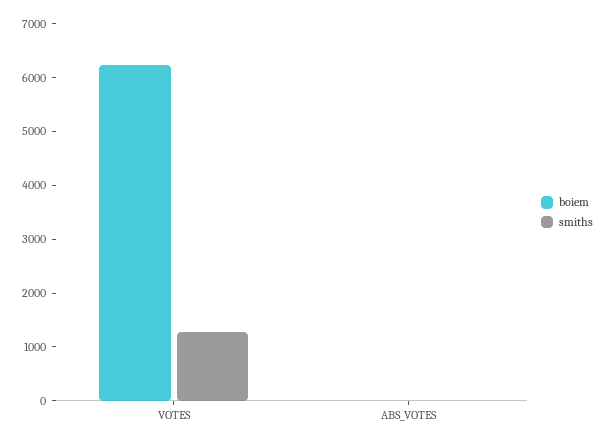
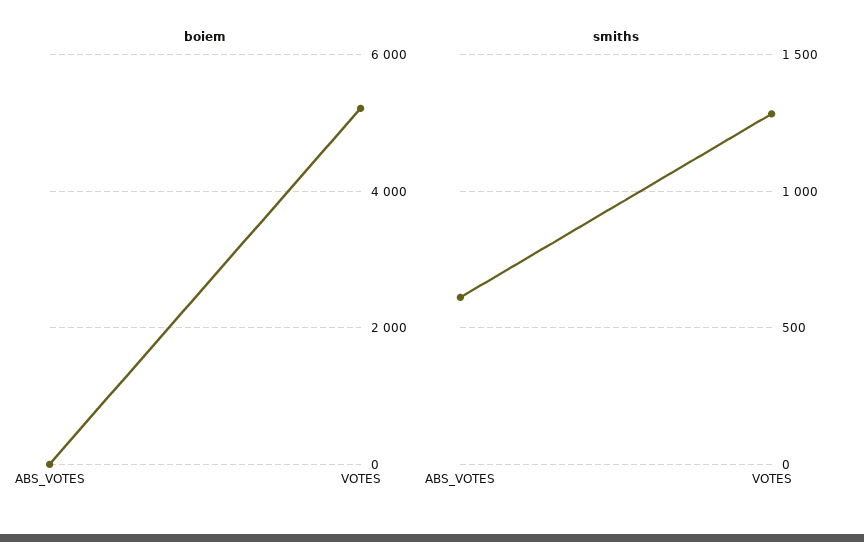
  {
    "boiem": {
-     "VOTES": 6200,
+     "VOTES": 5200,
      "ABS_VOTES": 0
    },
    "smiths": {
      "VOTES": 1300,
-     "ABS_VOTES": 0
+     "ABS_VOTES": 600
    }
  }

